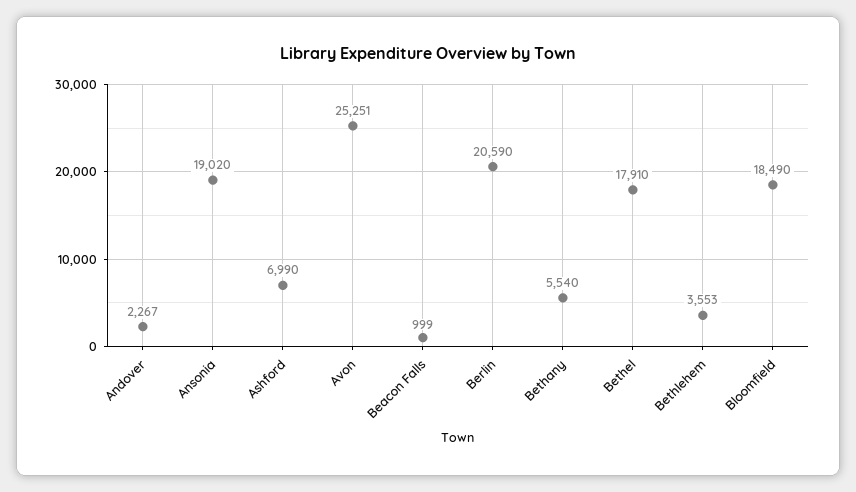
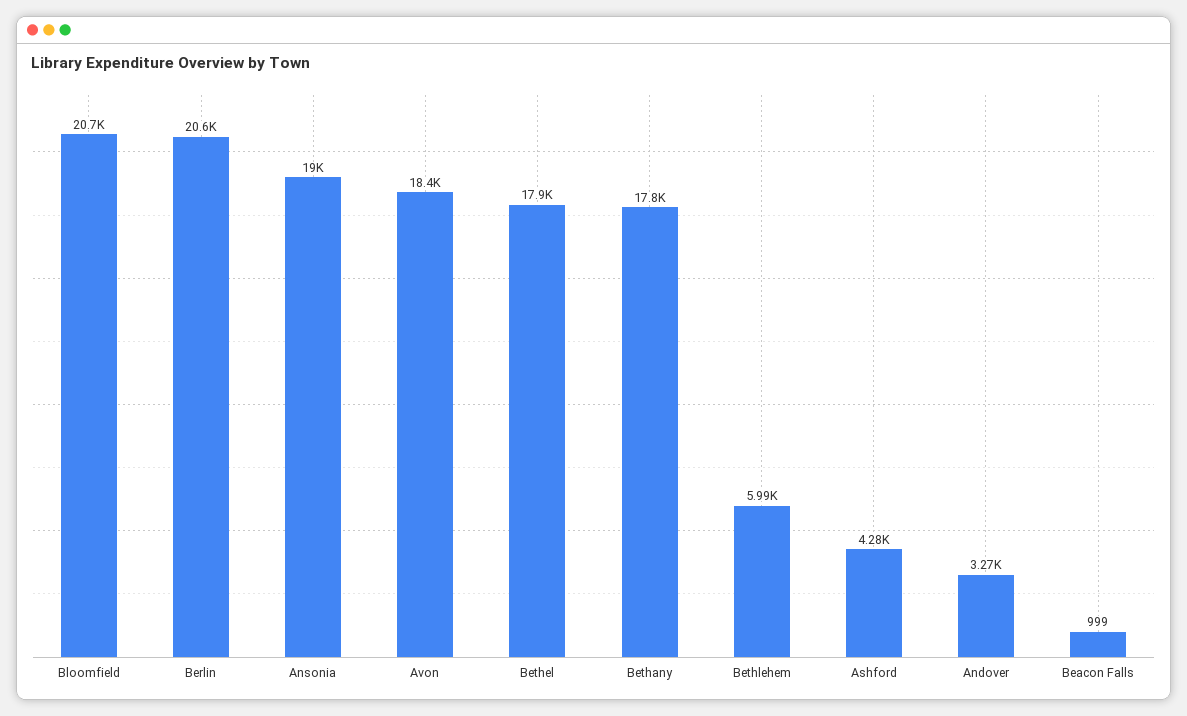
  {
-   "Andover": 2267,
+   "Andover": 3270,
    "Ansonia": 19020,
-   "Ashford": 6990,
+   "Ashford": 4280,
-   "Avon": 25251,
+   "Avon": 18400,
    "Beacon Falls": 999,
    "Berlin": 20590,
-   "Bethany": 5540,
+   "Bethany": 17800,
    "Bethel": 17910,
-   "Bethlehem": 3553,
+   "Bethlehem": 5990,
-   "Bloomfield": 18490
+   "Bloomfield": 20700
  }

